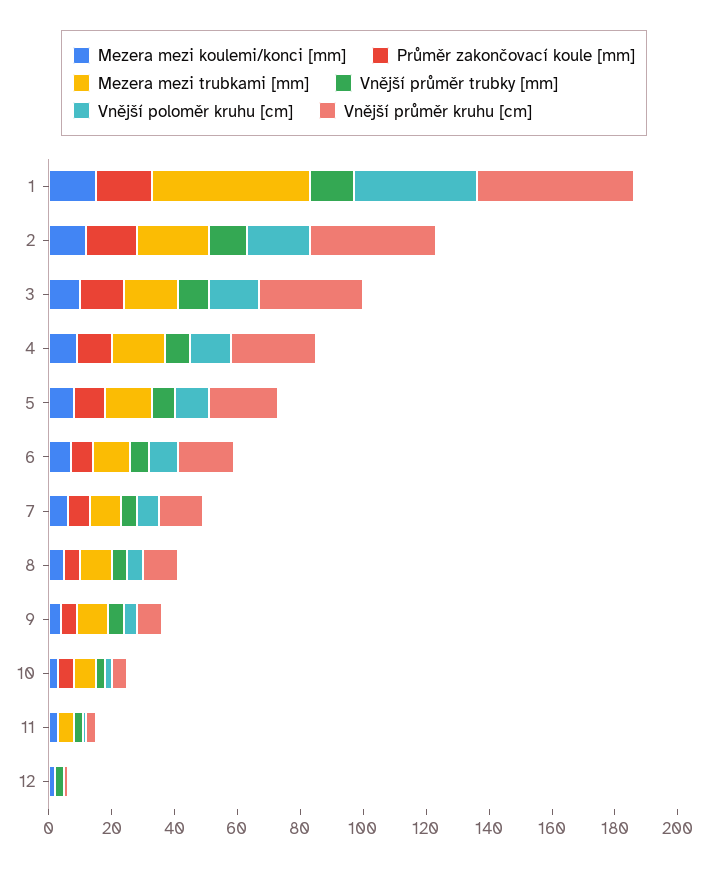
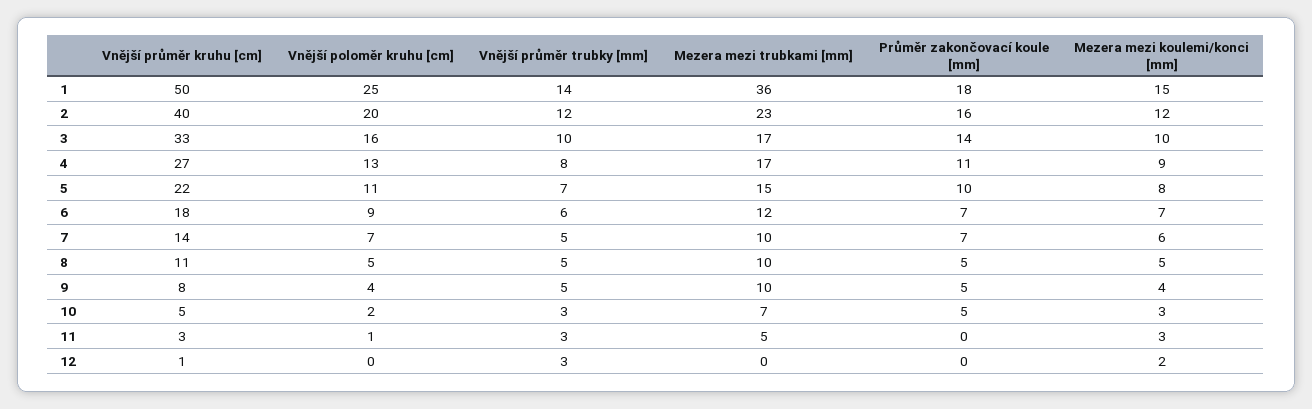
  {
    "Mezera mezi koulemi/konci [mm]": {
      "1": 15,
      "2": 12,
      "3": 10,
      "4": 9,
      "5": 8,
      "6": 7,
      "7": 6,
      "8": 5,
      "9": 4,
      "10": 3,
      "11": 3,
      "12": 2
    },
    "Průměr zakončovací koule [mm]": {
      "1": 18,
      "2": 16,
      "3": 14,
      "4": 11,
      "5": 10,
      "6": 7,
      "7": 7,
      "8": 5,
      "9": 5,
      "10": 5,
      "11": 0,
      "12": 0
    },
    "Mezera mezi trubkami [mm]": {
-     "1": 50,
+     "1": 36,
      "2": 23,
      "3": 17,
      "4": 17,
      "5": 15,
      "6": 12,
      "7": 10,
      "8": 10,
      "9": 10,
      "10": 7,
      "11": 5,
      "12": 0
    },
    "Vnější průměr trubky [mm]": {
      "1": 14,
      "2": 12,
      "3": 10,
      "4": 8,
      "5": 7,
      "6": 6,
      "7": 5,
      "8": 5,
      "9": 5,
      "10": 3,
      "11": 3,
      "12": 3
    },
    "Vnější poloměr kruhu [cm]": {
-     "1": 40,
+     "1": 25,
      "2": 20,
      "3": 16,
      "4": 13,
      "5": 11,
      "6": 9,
      "7": 7,
      "8": 5,
      "9": 4,
      "10": 2,
      "11": 1,
      "12": 0
    },
    "Vnější průměr kruhu [cm]": {
      "1": 50,
      "2": 40,
      "3": 33,
      "4": 27,
      "5": 22,
      "6": 18,
      "7": 14,
      "8": 11,
      "9": 8,
      "10": 5,
      "11": 3,
      "12": 1
    }
  }

